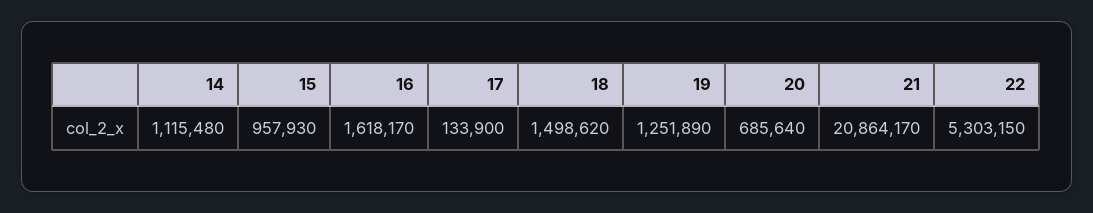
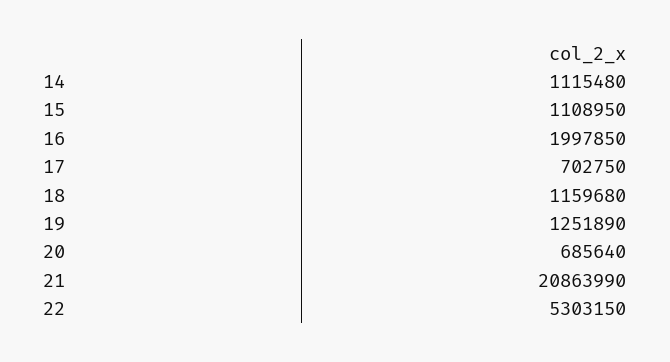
  {
    "14": 1115480,
-   "15": 957930,
+   "15": 1108950,
-   "16": 1618170,
+   "16": 1997850,
-   "17": 133900,
+   "17": 702750,
-   "18": 1498620,
+   "18": 1159680,
    "19": 1251890,
    "20": 685640,
-   "21": 20864170,
+   "21": 20863990,
    "22": 5303150
  }

